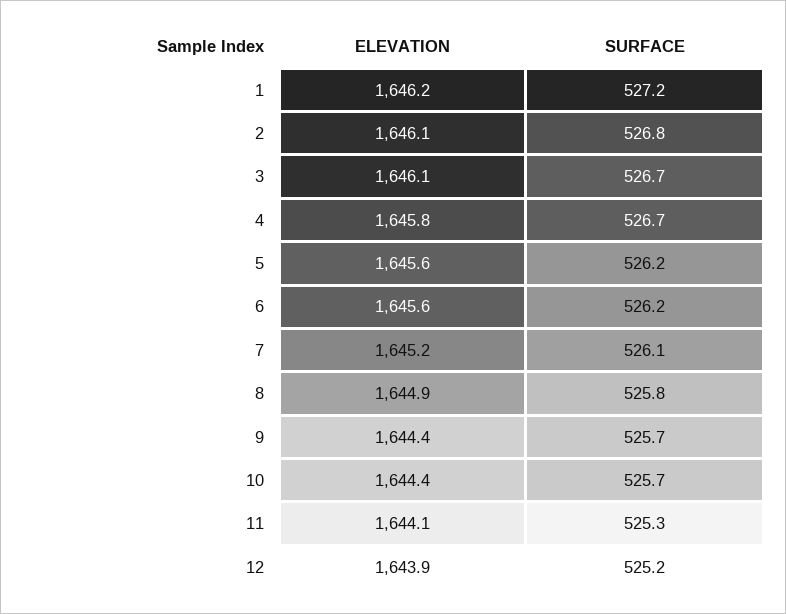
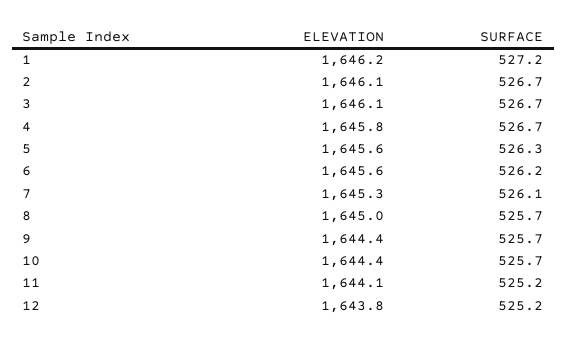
  {
    "ELEVATION": {
      "1": 1646.2,
      "2": 1646.1,
      "3": 1646.1,
      "4": 1645.8,
      "5": 1645.6,
      "6": 1645.6,
-     "7": 1645.2,
+     "7": 1645.3,
-     "8": 1644.9,
+     "8": 1645,
      "9": 1644.4,
      "10": 1644.4,
      "11": 1644.1,
-     "12": 1643.9
+     "12": 1643.8
    },
    "SURFACE": {
      "1": 527.2,
-     "2": 526.8,
+     "2": 526.7,
      "3": 526.7,
      "4": 526.7,
-     "5": 526.2,
+     "5": 526.3,
      "6": 526.2,
      "7": 526.1,
-     "8": 525.8,
+     "8": 525.7,
      "9": 525.7,
      "10": 525.7,
-     "11": 525.3,
+     "11": 525.2,
      "12": 525.2
    }
  }

